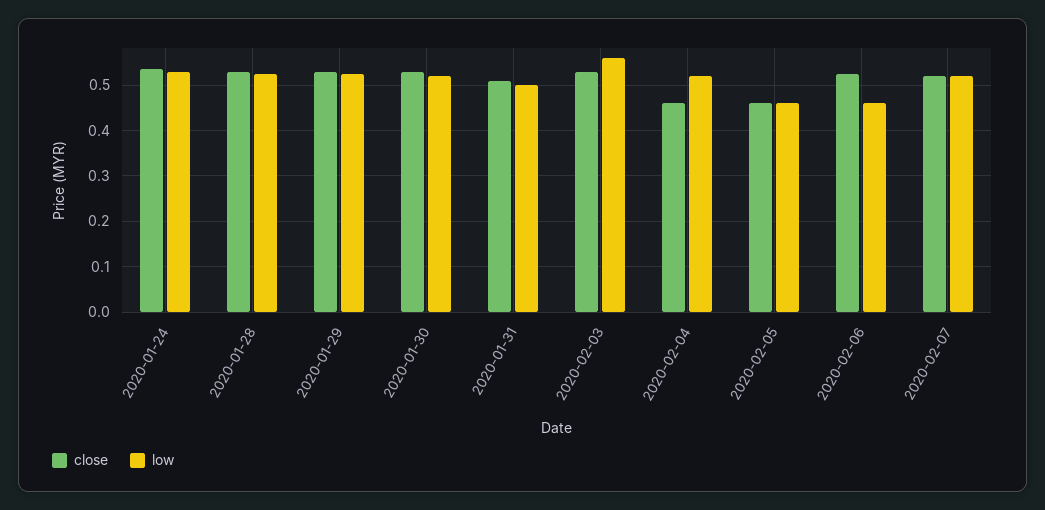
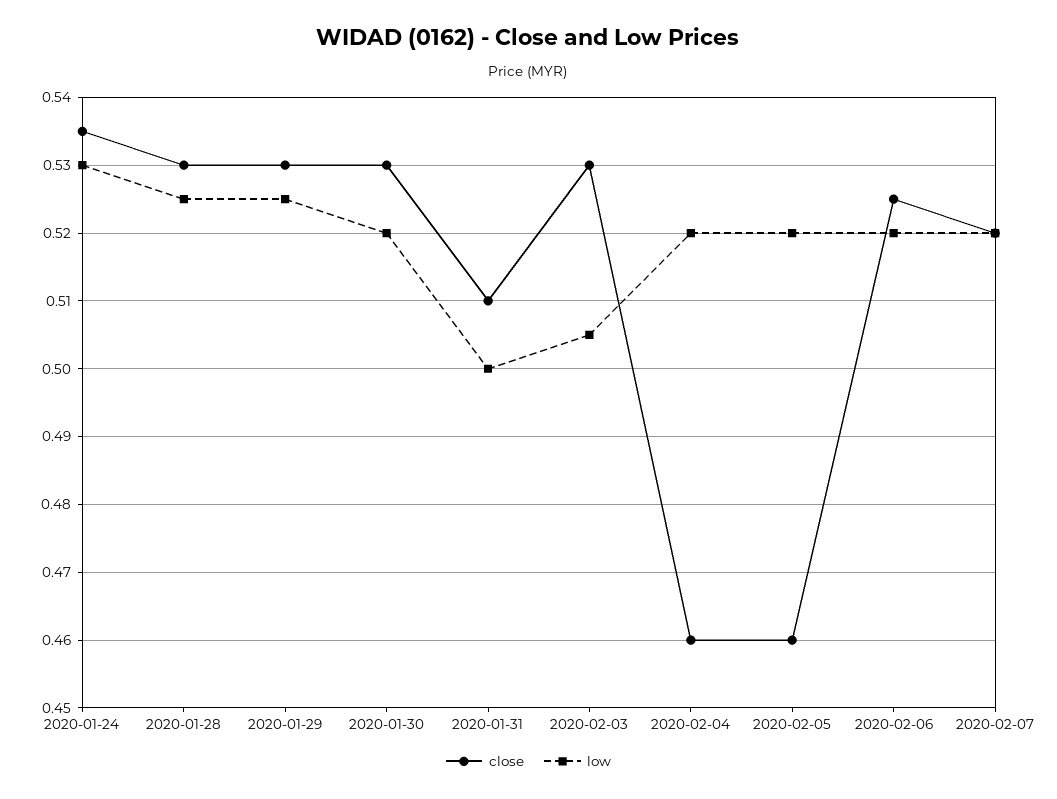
  {
    "close": {
      "2020-01-24": 0.535,
      "2020-01-28": 0.53,
      "2020-01-29": 0.53,
      "2020-01-30": 0.53,
      "2020-01-31": 0.51,
      "2020-02-03": 0.53,
      "2020-02-04": 0.46,
      "2020-02-05": 0.46,
      "2020-02-06": 0.525,
      "2020-02-07": 0.52
    },
    "low": {
      "2020-01-24": 0.53,
      "2020-01-28": 0.525,
      "2020-01-29": 0.525,
      "2020-01-30": 0.52,
      "2020-01-31": 0.5,
-     "2020-02-03": 0.56,
+     "2020-02-03": 0.505,
      "2020-02-04": 0.52,
-     "2020-02-05": 0.46,
+     "2020-02-05": 0.52,
-     "2020-02-06": 0.46,
+     "2020-02-06": 0.52,
      "2020-02-07": 0.52
    }
  }

